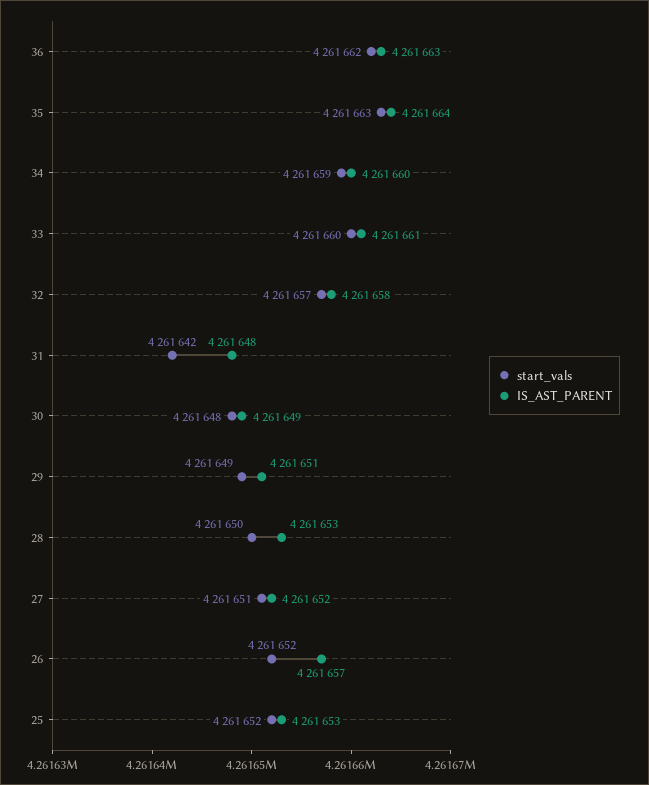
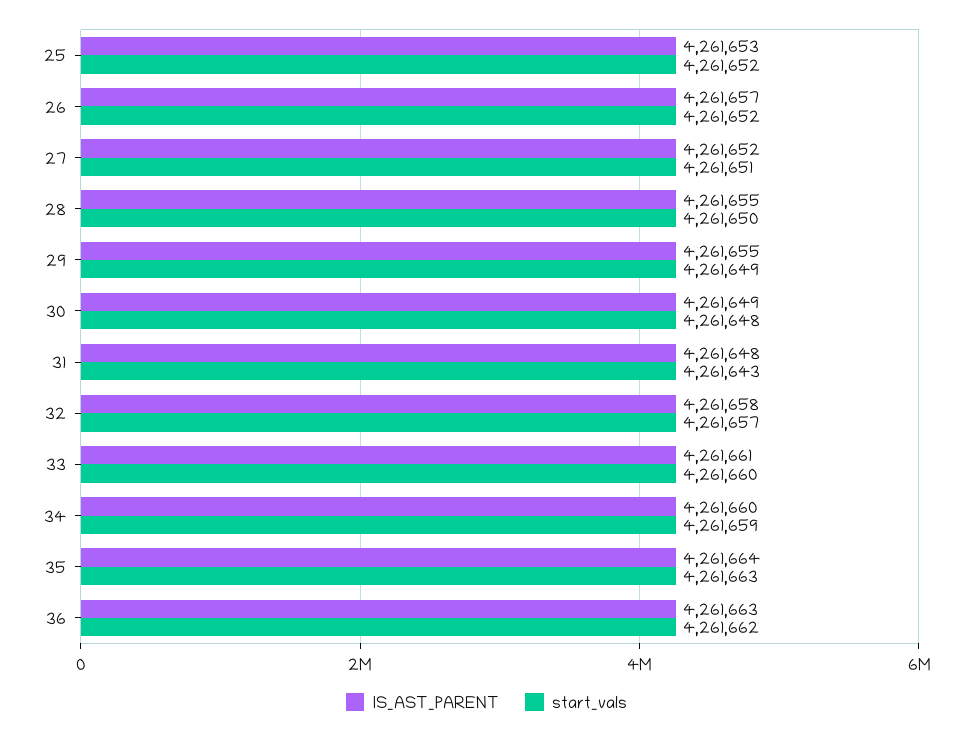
  {
    "start_vals": {
      "36": 4261662,
      "35": 4261663,
      "34": 4261659,
      "33": 4261660,
      "32": 4261657,
-     "31": 4261642,
+     "31": 4261643,
      "30": 4261648,
      "29": 4261649,
      "28": 4261650,
      "27": 4261651,
      "26": 4261652,
      "25": 4261652
    },
    "IS_AST_PARENT": {
      "36": 4261663,
      "35": 4261664,
      "34": 4261660,
      "33": 4261661,
      "32": 4261658,
      "31": 4261648,
      "30": 4261649,
-     "29": 4261651,
+     "29": 4261655,
-     "28": 4261653,
+     "28": 4261655,
      "27": 4261652,
      "26": 4261657,
      "25": 4261653
    }
  }

